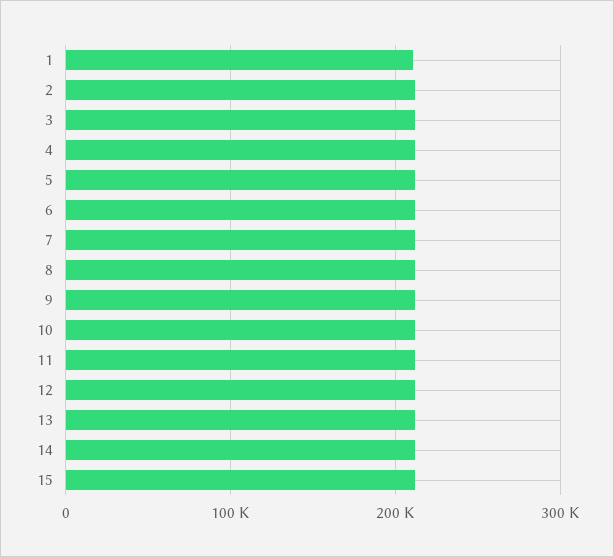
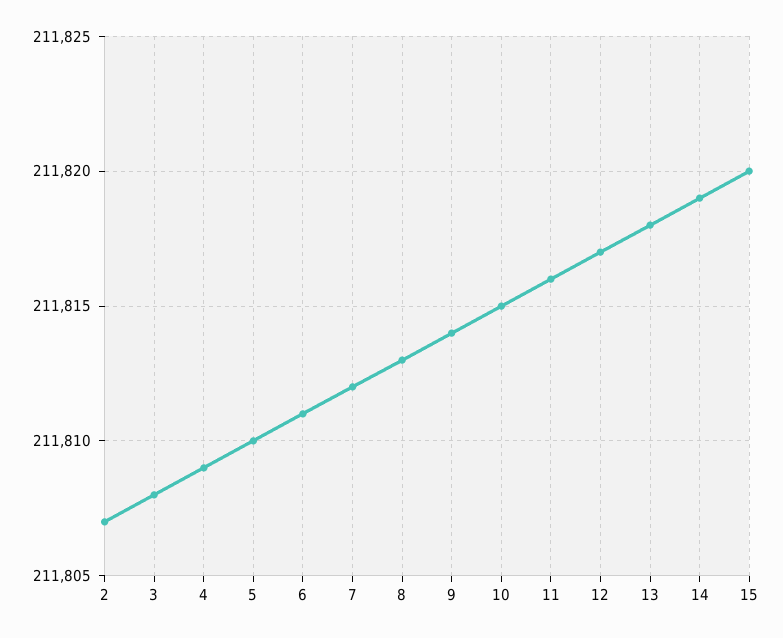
  {
-   "1": 210000,
    "2": 211807,
    "3": 211808,
    "4": 211809,
    "5": 211810,
    "6": 211811,
    "7": 211812,
    "8": 211813,
    "9": 211814,
    "10": 211815,
    "11": 211816,
    "12": 211817,
    "13": 211818,
    "14": 211819,
    "15": 211820
  }

